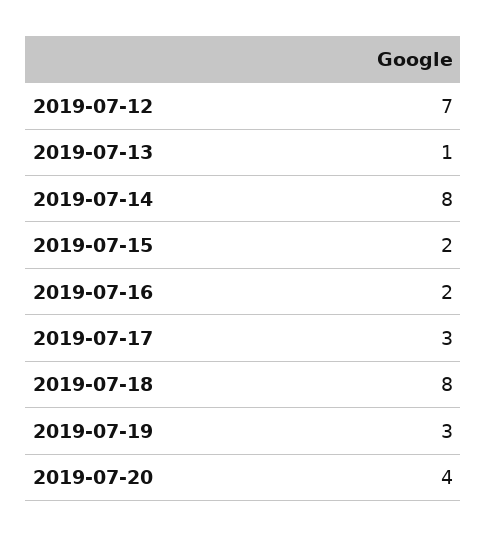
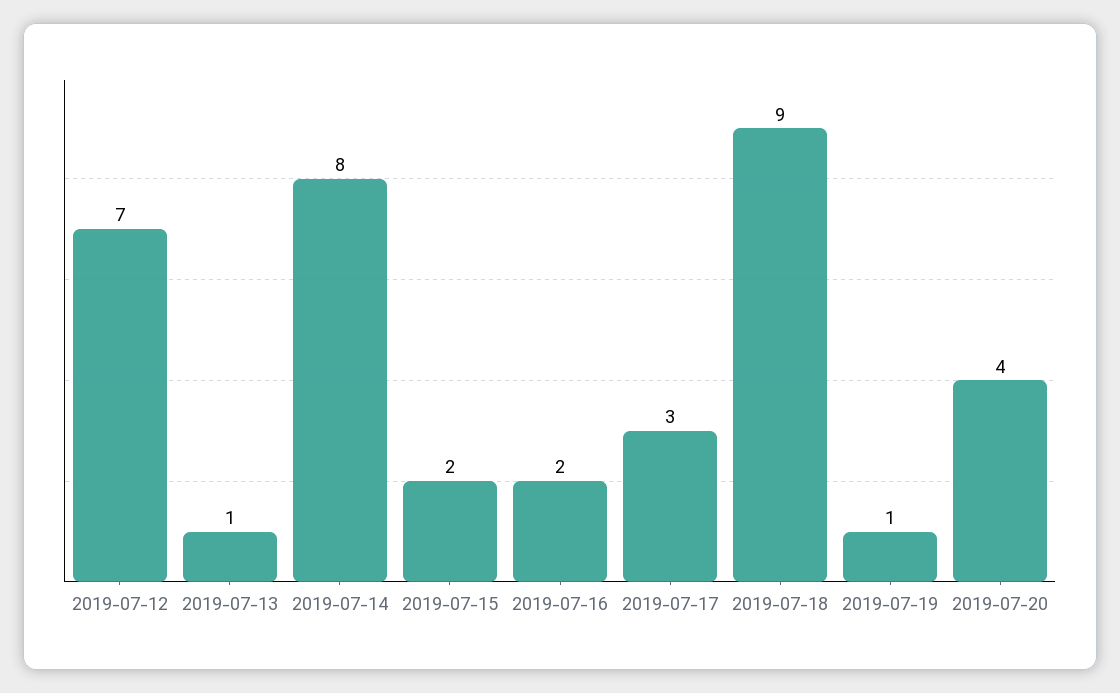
  {
    "2019-07-12": 7,
    "2019-07-13": 1,
    "2019-07-14": 8,
    "2019-07-15": 2,
    "2019-07-16": 2,
    "2019-07-17": 3,
-   "2019-07-18": 8,
+   "2019-07-18": 9,
-   "2019-07-19": 3,
+   "2019-07-19": 1,
    "2019-07-20": 4
  }

